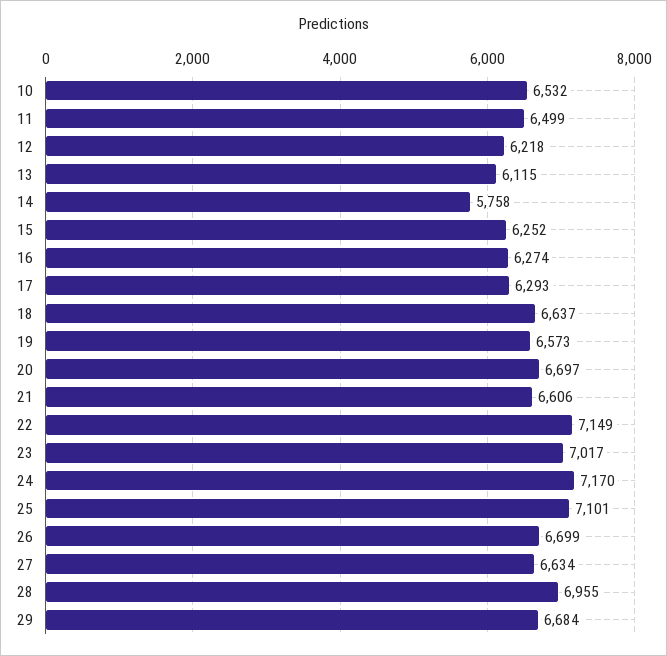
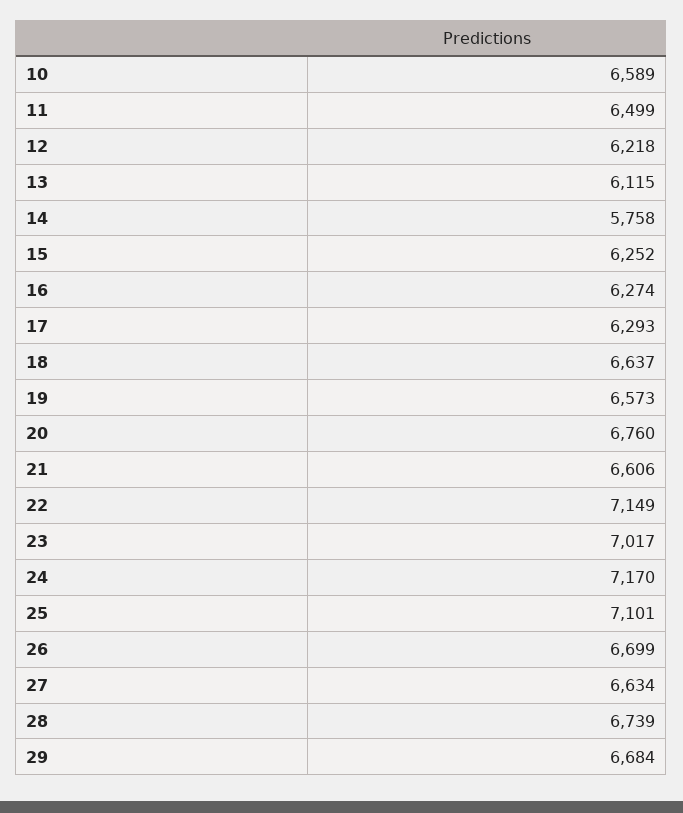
  {
-   "10": 6532,
+   "10": 6589,
    "11": 6499,
    "12": 6218,
    "13": 6115,
    "14": 5758,
    "15": 6252,
    "16": 6274,
    "17": 6293,
    "18": 6637,
    "19": 6573,
-   "20": 6697,
+   "20": 6760,
    "21": 6606,
    "22": 7149,
    "23": 7017,
    "24": 7170,
    "25": 7101,
    "26": 6699,
    "27": 6634,
-   "28": 6955,
+   "28": 6739,
    "29": 6684
  }

